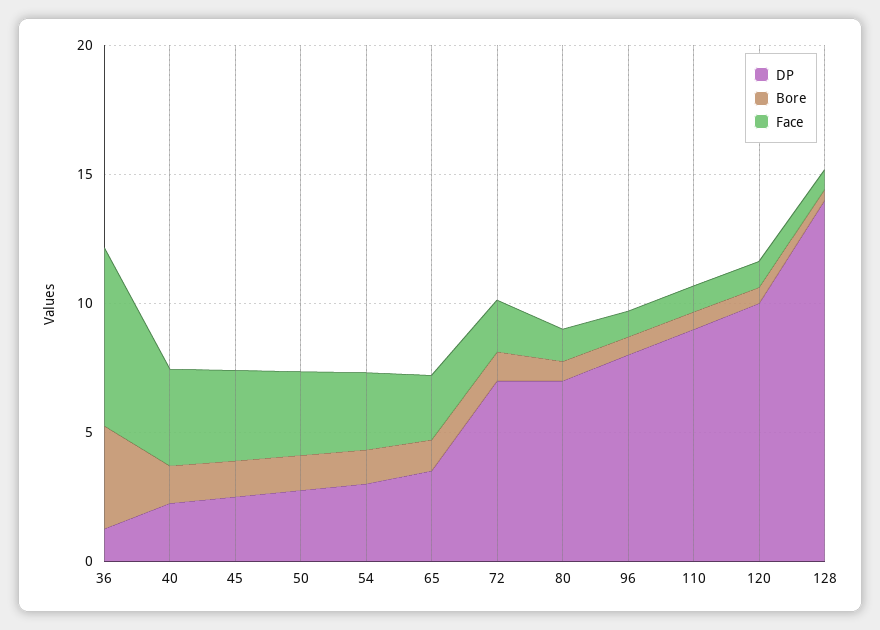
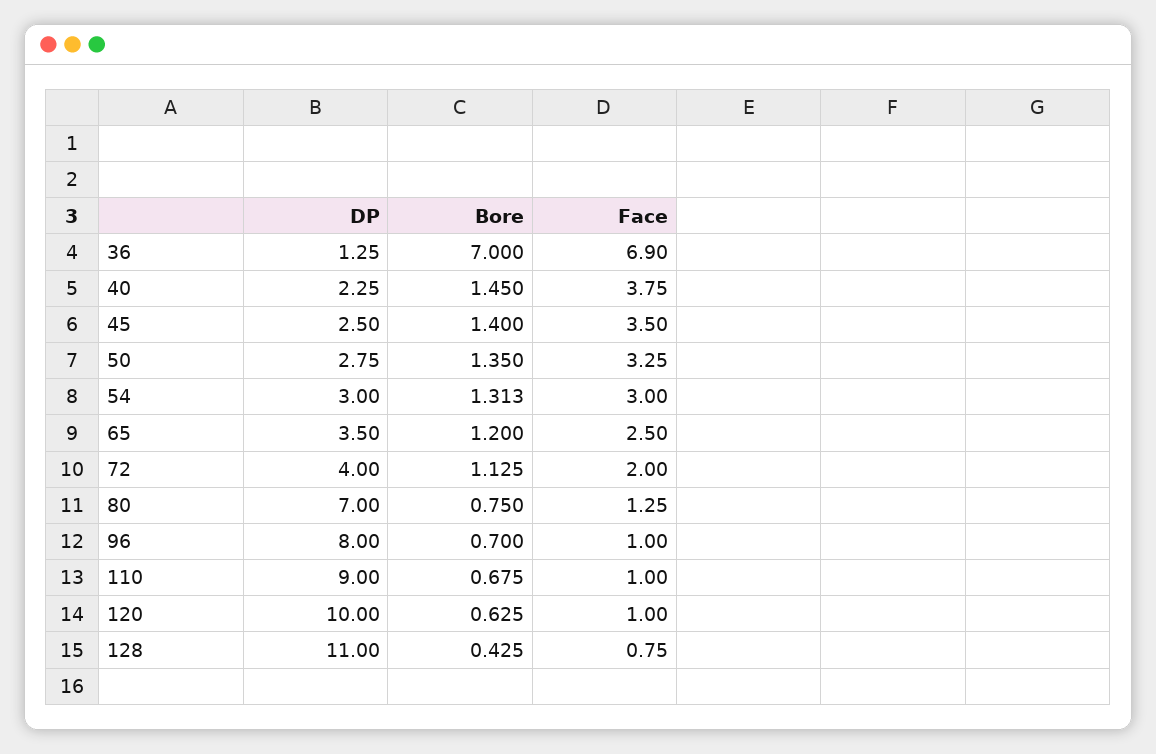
  {
    "DP": {
      "36": 1.25,
      "40": 2.25,
      "45": 2.5,
      "50": 2.75,
      "54": 3,
      "65": 3.5,
-     "72": 7,
+     "72": 4,
      "80": 7,
      "96": 8,
      "110": 9,
      "120": 10,
-     "128": 14
+     "128": 11
    },
    "Bore": {
-     "36": 4,
+     "36": 7,
      "40": 1.45,
      "45": 1.4,
      "50": 1.35,
      "54": 1.313,
      "65": 1.2,
      "72": 1.125,
      "80": 0.75,
      "96": 0.7,
      "110": 0.675,
      "120": 0.625,
      "128": 0.425
    },
    "Face": {
      "36": 6.9,
      "40": 3.75,
      "45": 3.5,
      "50": 3.25,
      "54": 3,
      "65": 2.5,
      "72": 2,
      "80": 1.25,
      "96": 1,
      "110": 1,
      "120": 1,
      "128": 0.75
    }
  }

